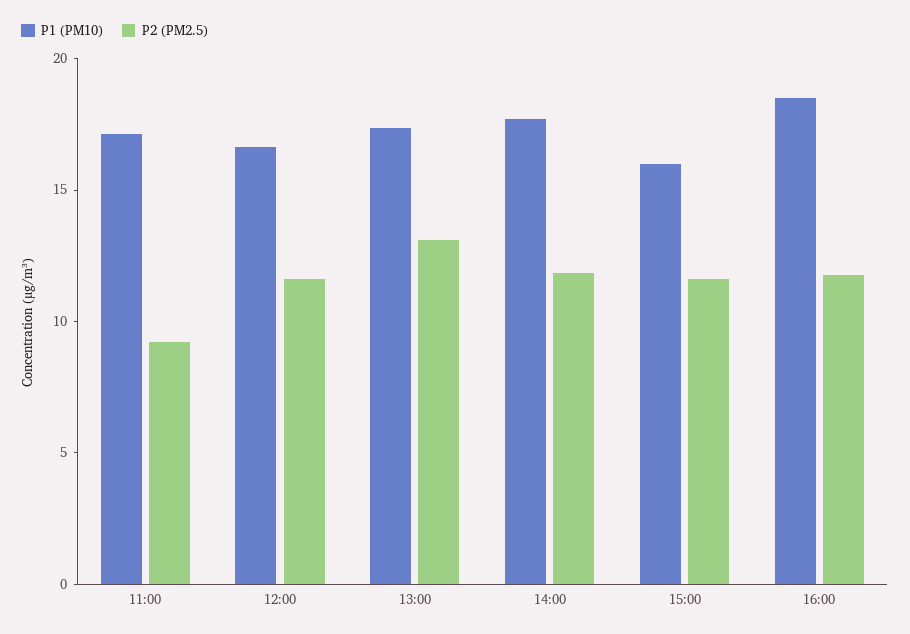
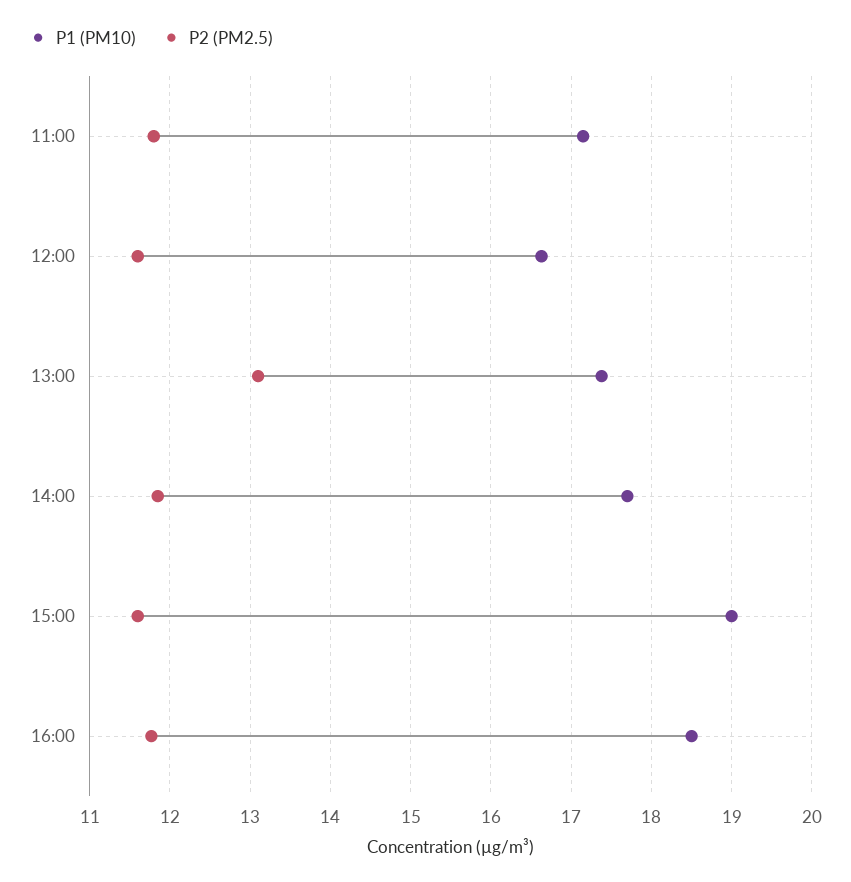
  {
    "P1 (PM10)": {
      "11:00": 17.2,
      "12:00": 16.6,
      "13:00": 17.4,
      "14:00": 17.7,
-     "15:00": 16,
+     "15:00": 19,
      "16:00": 18.5
    },
    "P2 (PM2.5)": {
-     "11:00": 9,
+     "11:00": 11.8,
      "12:00": 11.6,
      "13:00": 13.1,
      "14:00": 11.9,
      "15:00": 11.6,
      "16:00": 11.8
    }
  }

